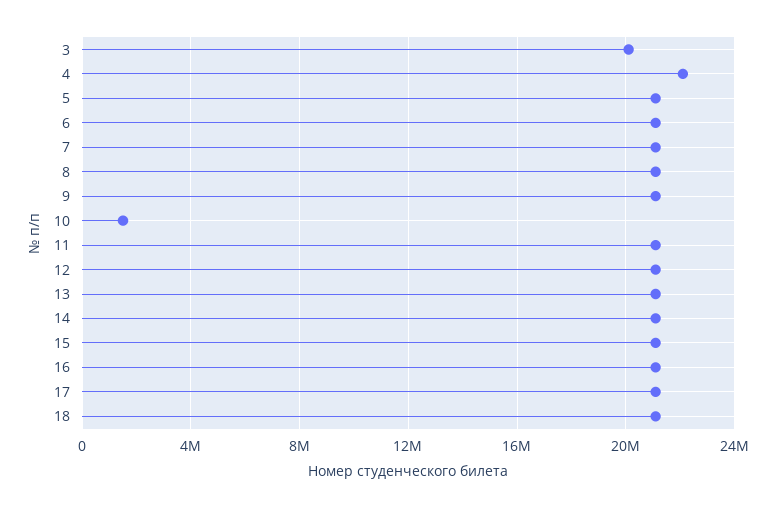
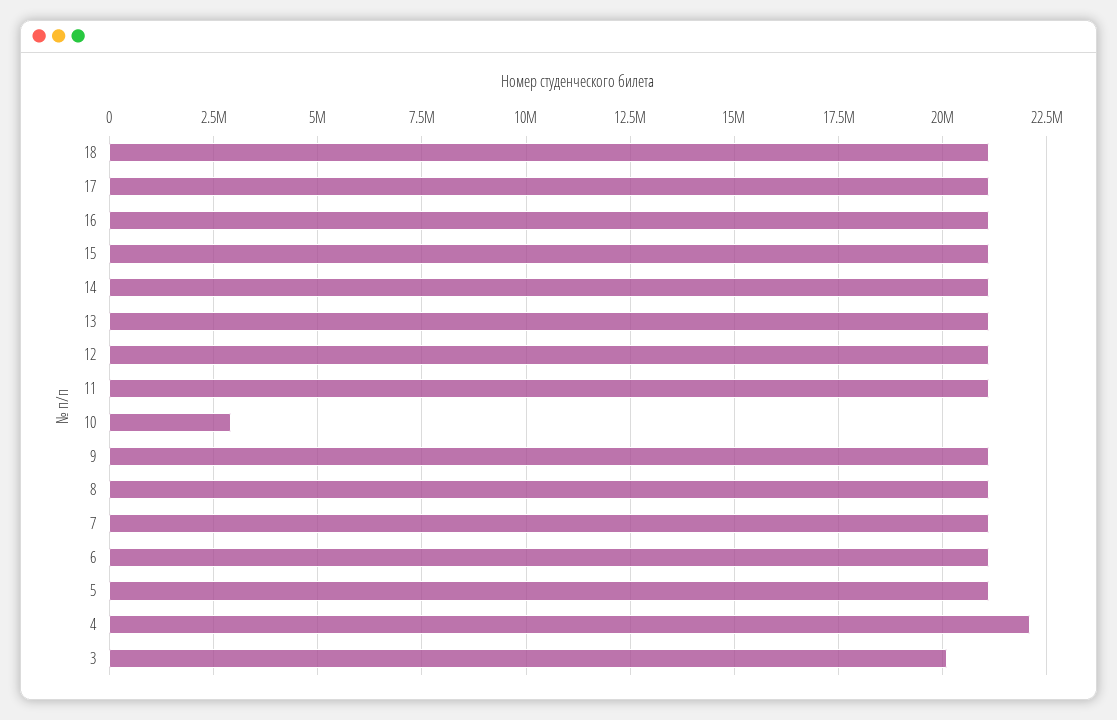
  {
    "3": 20000000,
    "4": 22000000,
    "5": 21000000,
    "6": 21000000,
    "7": 21000000,
    "8": 21000000,
    "9": 21000000,
-   "10": 1500000,
+   "10": 3000000,
    "11": 21000000,
    "12": 21000000,
    "13": 21000000,
    "14": 21000000,
    "15": 21000000,
    "16": 21000000,
    "17": 21000000,
    "18": 21000000
  }

